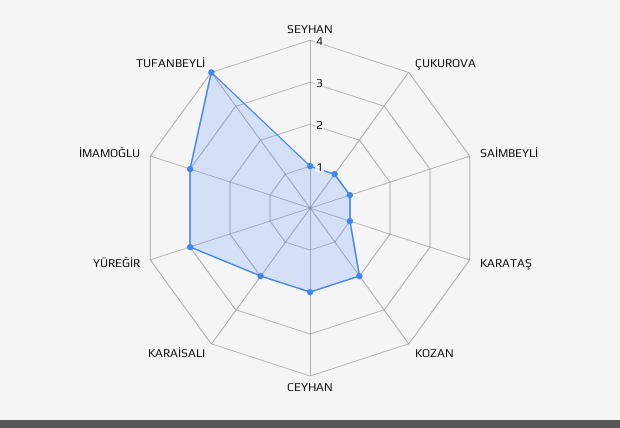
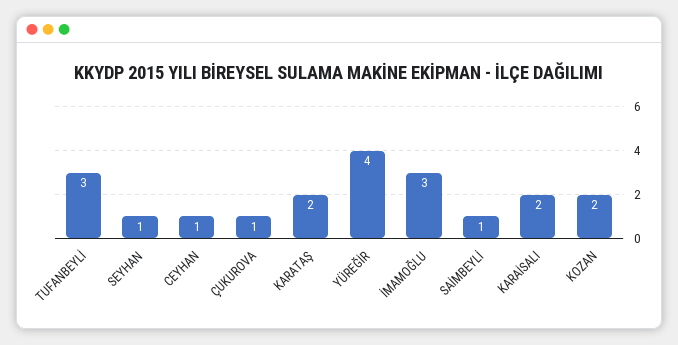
  {
    "SEYHAN": 1,
    "ÇUKUROVA": 1,
    "SAİMBEYLİ": 1,
-   "KARATAŞ": 1,
+   "KARATAŞ": 2,
    "KOZAN": 2,
-   "CEYHAN": 2,
+   "CEYHAN": 1,
    "KARAİSALI": 2,
-   "YÜREĞİR": 3,
+   "YÜREĞİR": 4,
    "İMAMOĞLU": 3,
-   "TUFANBEYLİ": 4
+   "TUFANBEYLİ": 3
  }

